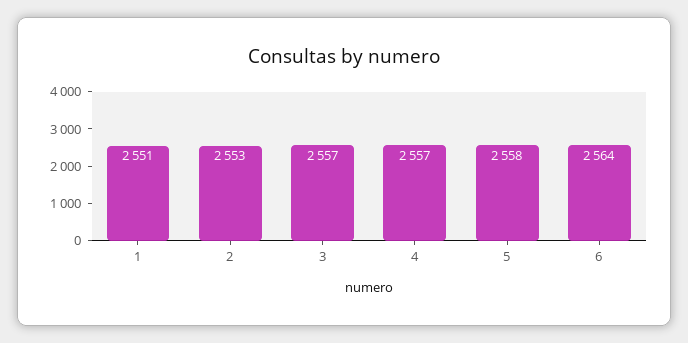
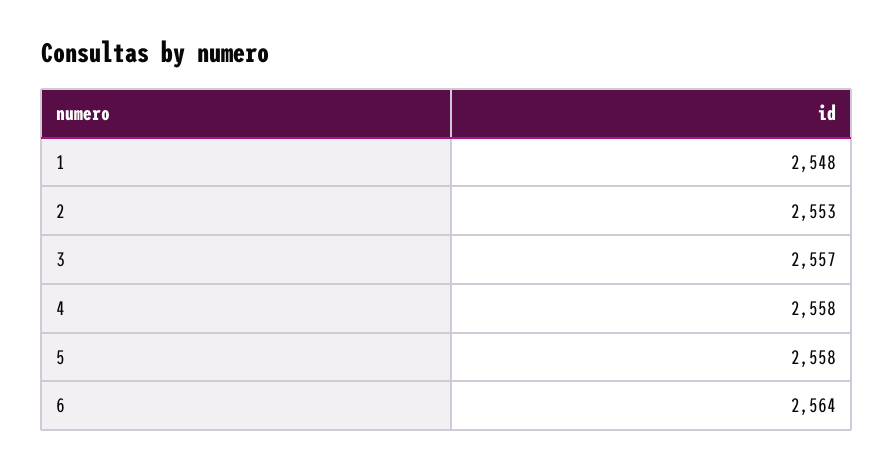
  {
-   "1": 2551,
+   "1": 2548,
    "2": 2553,
    "3": 2557,
-   "4": 2557,
+   "4": 2558,
    "5": 2558,
    "6": 2564
  }

